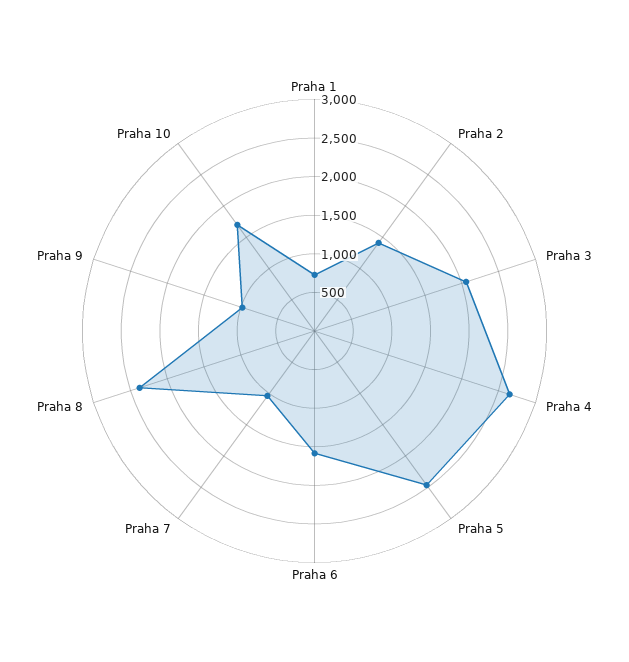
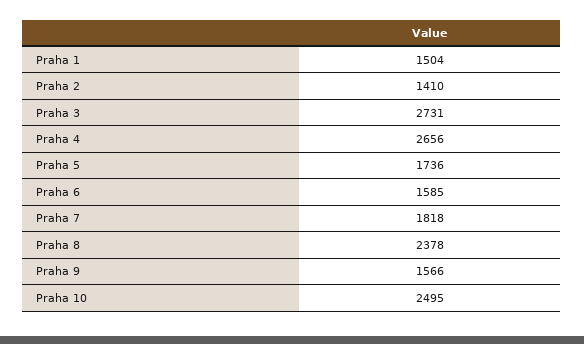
  {
-   "Praha 1": 750,
+   "Praha 1": 1504,
    "Praha 2": 1410,
-   "Praha 3": 2000,
+   "Praha 3": 2731,
    "Praha 4": 2656,
-   "Praha 5": 2500,
+   "Praha 5": 1736,
    "Praha 6": 1585,
-   "Praha 7": 1000,
+   "Praha 7": 1818,
    "Praha 8": 2378,
-   "Praha 9": 1000,
+   "Praha 9": 1566,
-   "Praha 10": 1750
+   "Praha 10": 2495
  }

